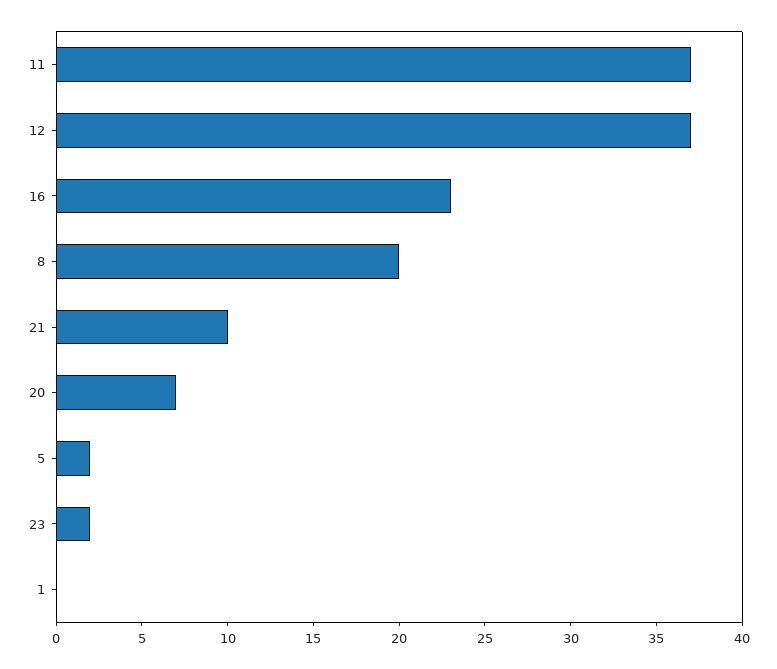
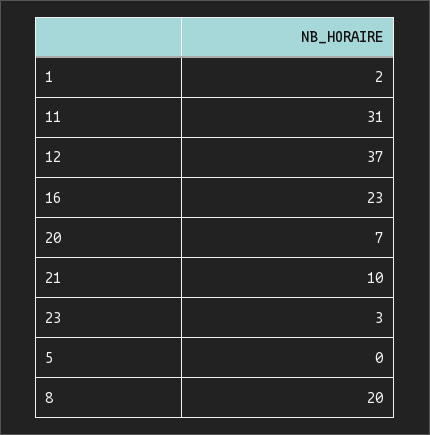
  {
-   "11": 37,
+   "11": 31,
    "12": 37,
    "16": 23,
    "8": 20,
    "21": 10,
    "20": 7,
-   "5": 2,
+   "5": 0,
-   "23": 2,
+   "23": 3,
-   "1": 0
+   "1": 2
  }

